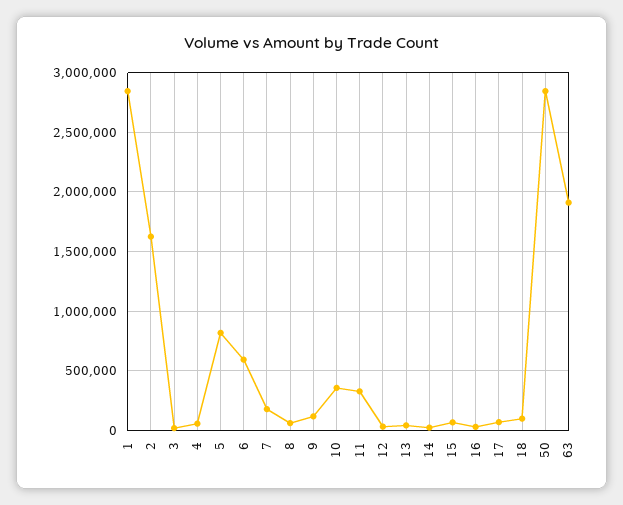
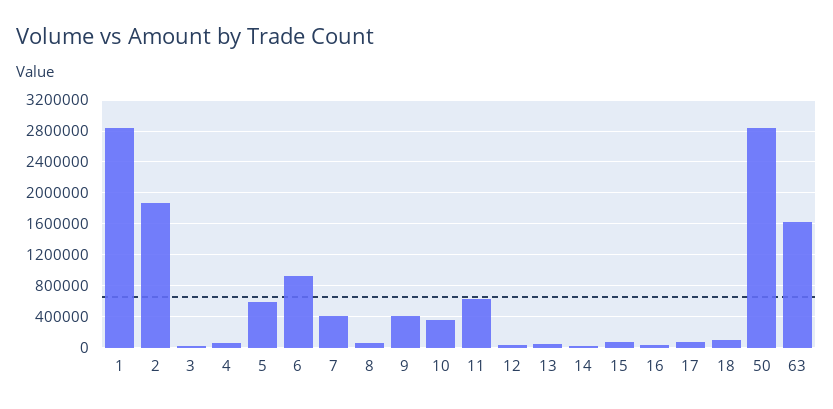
  {
    "1": 2800000,
-   "2": 1600000,
+   "2": 1900000,
    "3": 0,
    "4": 100000,
-   "5": 800000,
+   "5": 600000,
-   "6": 600000,
+   "6": 900000,
-   "7": 200000,
+   "7": 400000,
    "8": 100000,
-   "9": 100000,
+   "9": 400000,
    "10": 400000,
-   "11": 300000,
+   "11": 600000,
    "12": 0,
    "13": 0,
    "14": 0,
    "15": 100000,
    "16": 0,
    "17": 100000,
    "18": 100000,
    "50": 2800000,
-   "63": 1900000
+   "63": 1600000
  }

